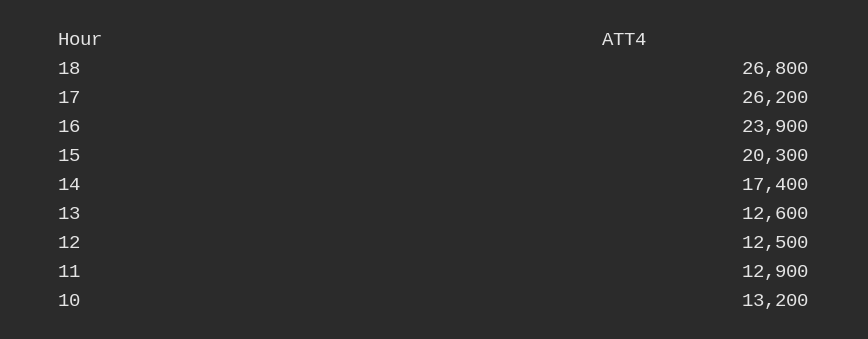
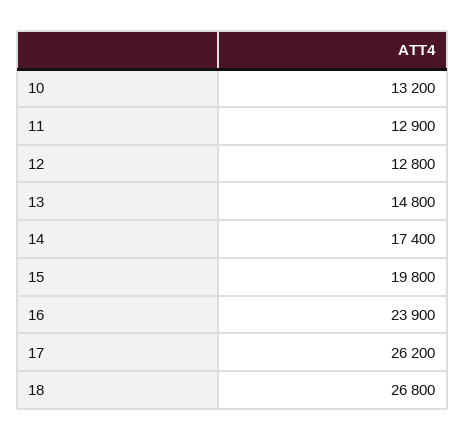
  {
    "18": 26800,
    "17": 26200,
    "16": 23900,
-   "15": 20300,
+   "15": 19800,
    "14": 17400,
-   "13": 12600,
+   "13": 14800,
-   "12": 12500,
+   "12": 12800,
    "11": 12900,
    "10": 13200
  }

